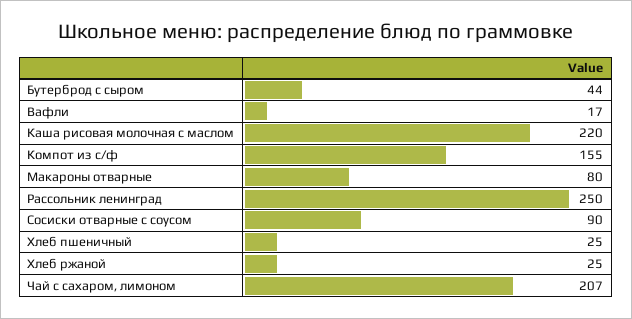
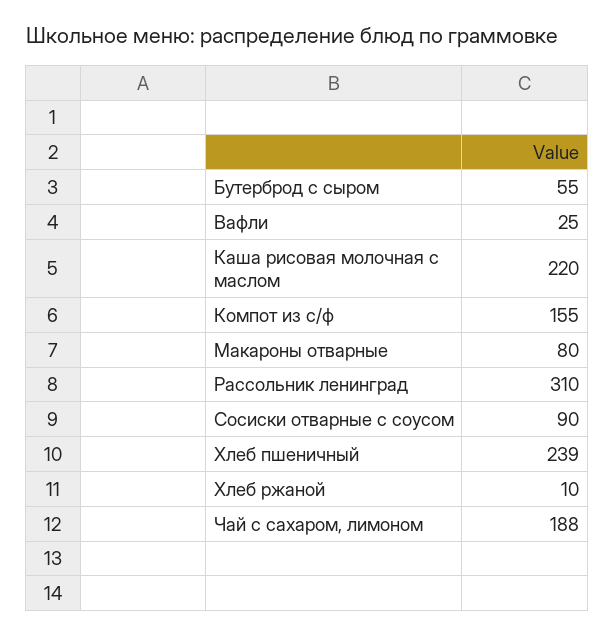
  {
-   "Бутерброд с сыром": 44,
+   "Бутерброд с сыром": 55,
-   "Вафли": 17,
+   "Вафли": 25,
    "Каша рисовая молочная с маслом": 220,
    "Компот из с/ф": 155,
    "Макароны отварные": 80,
-   "Рассольник ленинград": 250,
+   "Рассольник ленинград": 310,
    "Сосиски отварные с соусом": 90,
-   "Хлеб пшеничный": 25,
+   "Хлеб пшеничный": 239,
-   "Хлеб ржаной": 25,
+   "Хлеб ржаной": 10,
-   "Чай с сахаром, лимоном": 207
+   "Чай с сахаром, лимоном": 188
  }

